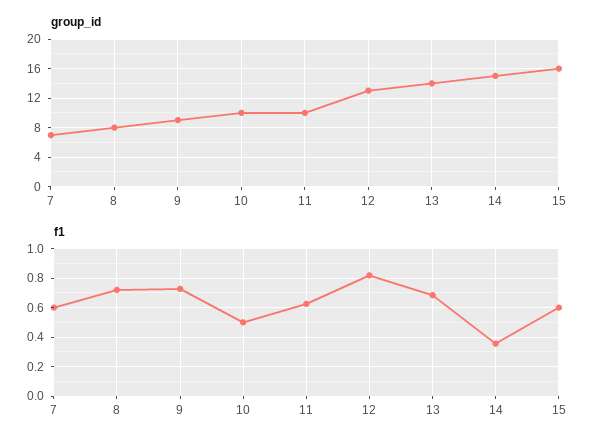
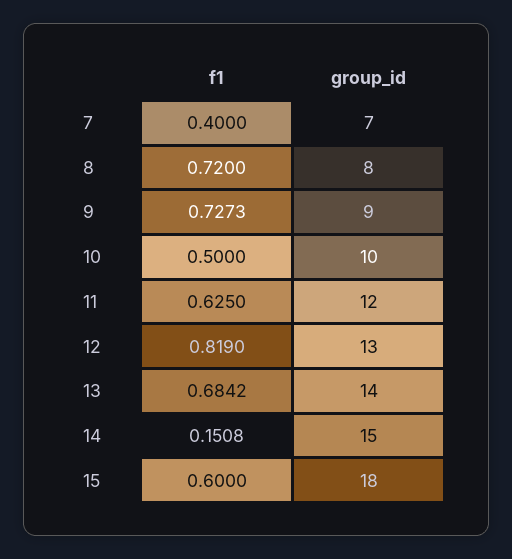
  {
    "group_id": {
      "7": 7,
      "8": 8,
      "9": 9,
      "10": 10,
-     "11": 10,
+     "11": 12,
      "12": 13,
      "13": 14,
      "14": 15,
-     "15": 16
+     "15": 18
    },
    "f1": {
-     "7": 0.6,
+     "7": 0.4,
      "8": 0.72,
      "9": 0.7273,
      "10": 0.5,
      "11": 0.625,
      "12": 0.819,
      "13": 0.6842,
-     "14": 0.35,
+     "14": 0.1508,
      "15": 0.6
    }
  }

